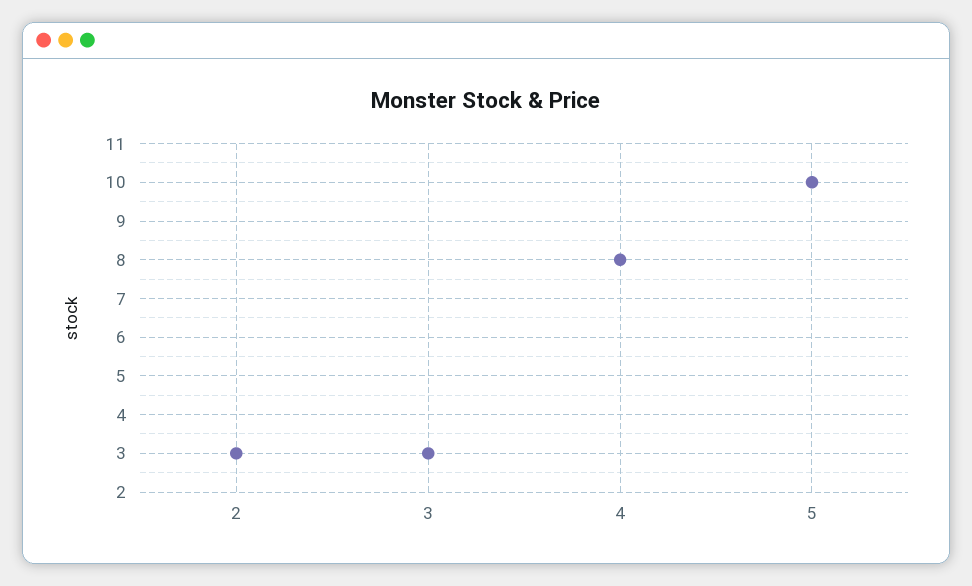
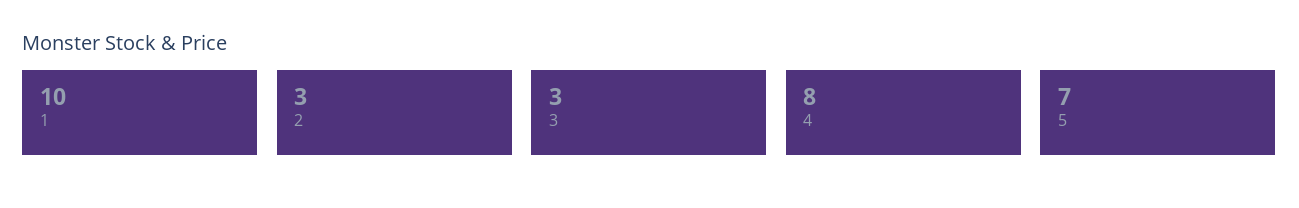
  {
    "2": 3,
    "3": 3,
    "4": 8,
-   "5": 10
+   "5": 7,
+   "1": 10
  }

